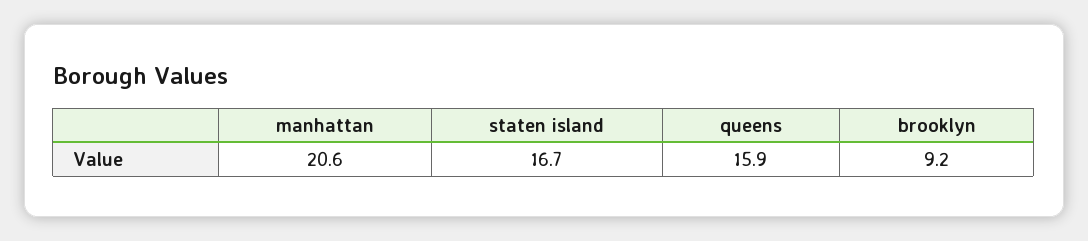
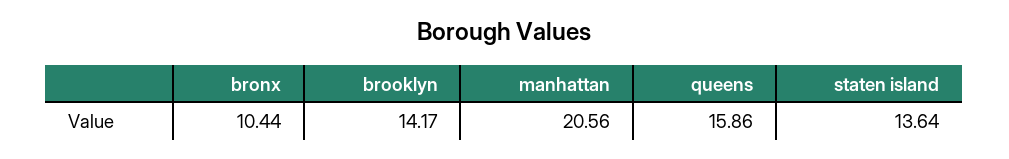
  {
    "manhattan": 20.56,
-   "staten island": 16.7,
+   "staten island": 13.64,
    "queens": 15.86,
-   "brooklyn": 9.2
+   "brooklyn": 14.17,
+   "bronx": 10.44
  }

